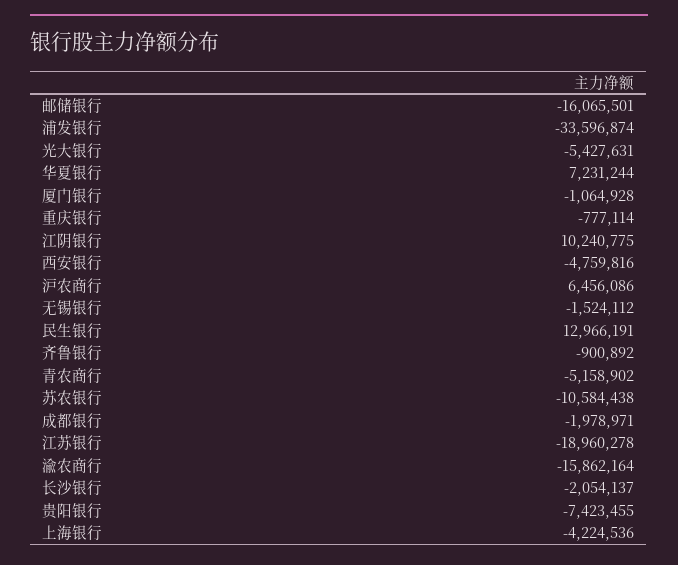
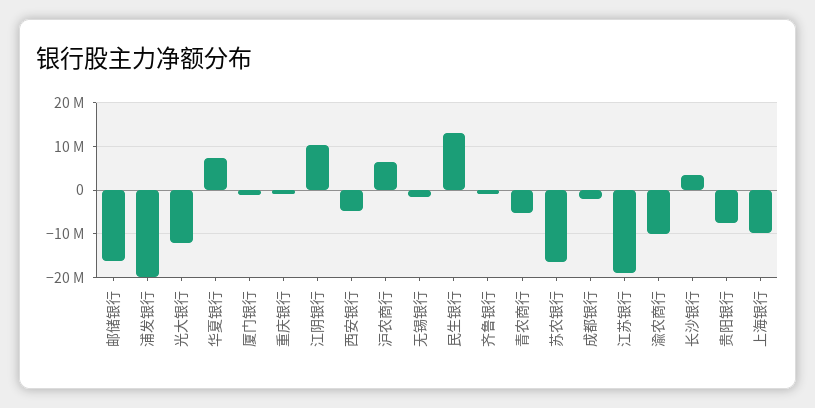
  {
    "邮储银行": -16065501,
-   "浦发银行": -33596874,
+   "浦发银行": -20000000,
-   "光大银行": -5427631,
+   "光大银行": -12000000,
    "华夏银行": 7231244,
    "厦门银行": -1064928,
    "重庆银行": -777114,
    "江阴银行": 10240775,
    "西安银行": -4759816,
    "沪农商行": 6456086,
    "无锡银行": -1524112,
    "民生银行": 12966191,
    "齐鲁银行": -900892,
    "青农商行": -5158902,
-   "苏农银行": -10584438,
+   "苏农银行": -16000000,
    "成都银行": -1978971,
    "江苏银行": -18960278,
-   "渝农商行": -15862164,
+   "渝农商行": -10000000,
-   "长沙银行": -2054137,
+   "长沙银行": 4000000,
    "贵阳银行": -7423455,
-   "上海银行": -4224536
+   "上海银行": -10000000
  }

